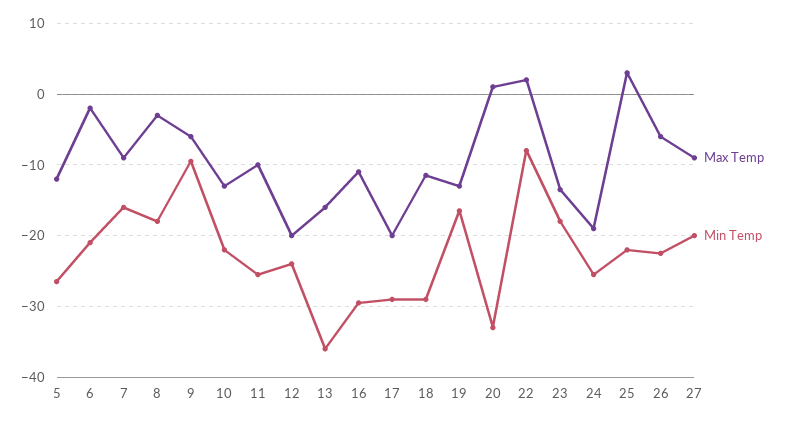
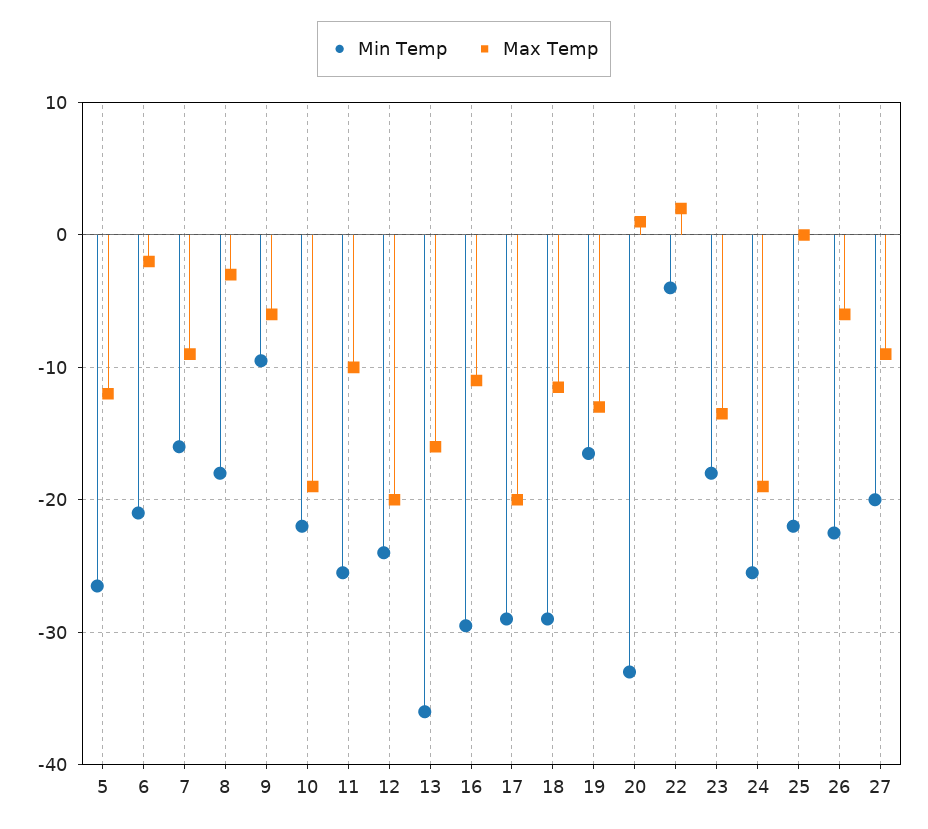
  {
    "Max Temp": {
      "5": -12,
      "6": -2,
      "7": -9,
      "8": -3,
      "9": -6,
-     "10": -13,
+     "10": -19,
      "11": -10,
      "12": -20,
      "13": -16,
      "16": -11,
      "17": -20,
      "18": -12,
      "19": -13,
      "20": 1,
      "22": 2,
      "23": -14,
      "24": -19,
-     "25": 3,
+     "25": 0,
      "26": -6,
      "27": -9
    },
    "Min Temp": {
      "5": -27,
      "6": -21,
      "7": -16,
      "8": -18,
      "9": -10,
      "10": -22,
      "11": -26,
      "12": -24,
      "13": -36,
      "16": -30,
      "17": -29,
      "18": -29,
      "19": -17,
      "20": -33,
-     "22": -8,
+     "22": -4,
      "23": -18,
      "24": -26,
      "25": -22,
      "26": -23,
      "27": -20
    }
  }

